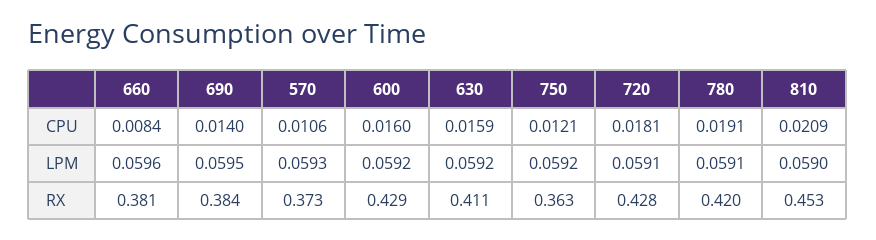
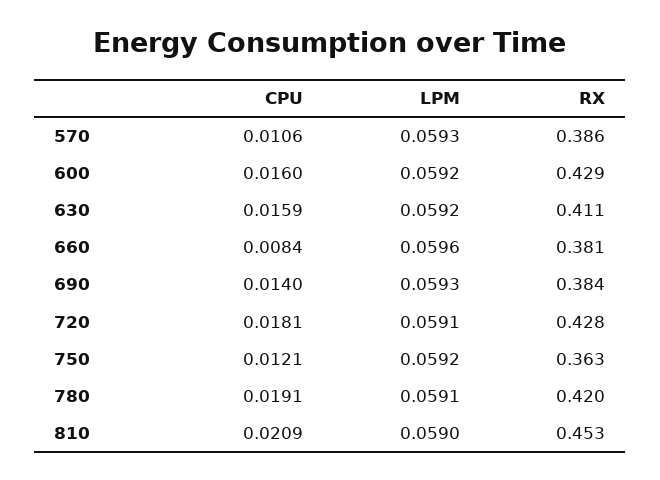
  {
    "660": {
      "CPU": 0.0084,
      "LPM": 0.0596,
      "RX": 0.381
    },
    "690": {
      "CPU": 0.014,
-     "LPM": 0.0595,
+     "LPM": 0.0593,
      "RX": 0.384
    },
    "570": {
      "CPU": 0.0106,
      "LPM": 0.0593,
-     "RX": 0.373
+     "RX": 0.386
    },
    "600": {
      "CPU": 0.016,
      "LPM": 0.0592,
      "RX": 0.429
    },
    "630": {
      "CPU": 0.0159,
      "LPM": 0.0592,
      "RX": 0.411
    },
    "750": {
      "CPU": 0.0121,
      "LPM": 0.0592,
      "RX": 0.363
    },
    "720": {
      "CPU": 0.0181,
      "LPM": 0.0591,
      "RX": 0.428
    },
    "780": {
      "CPU": 0.0191,
      "LPM": 0.0591,
      "RX": 0.42
    },
    "810": {
      "CPU": 0.0209,
      "LPM": 0.059,
      "RX": 0.453
    }
  }

